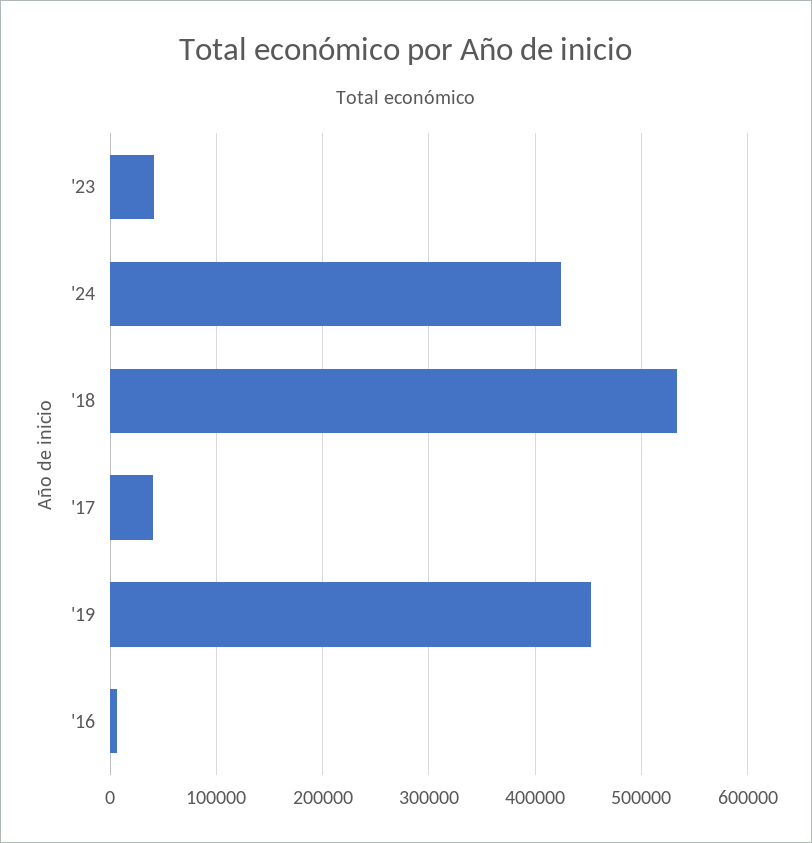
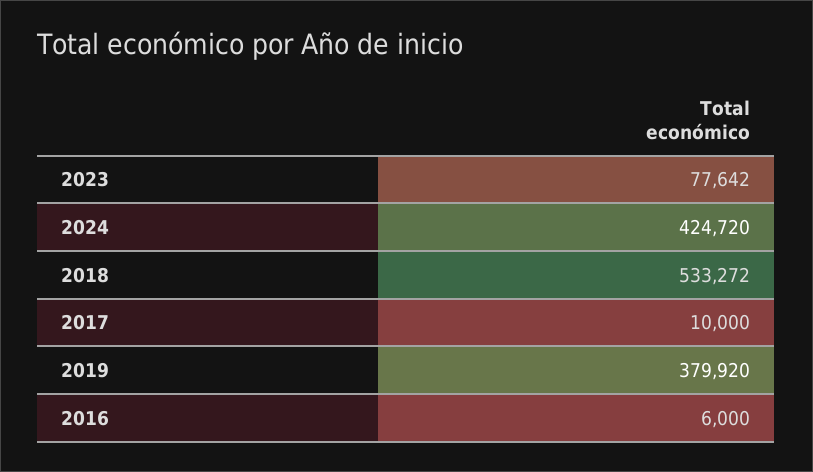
  {
-   "'23": 40000,
+   "'23": 77642,
    "'24": 424720,
    "'18": 533272,
-   "'17": 40000,
+   "'17": 10000,
-   "'19": 450000,
+   "'19": 379920,
    "'16": 6000
  }

